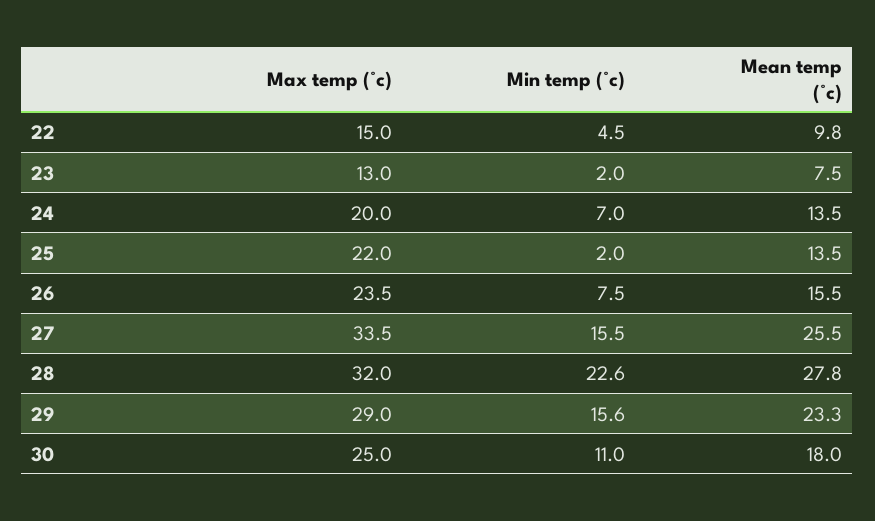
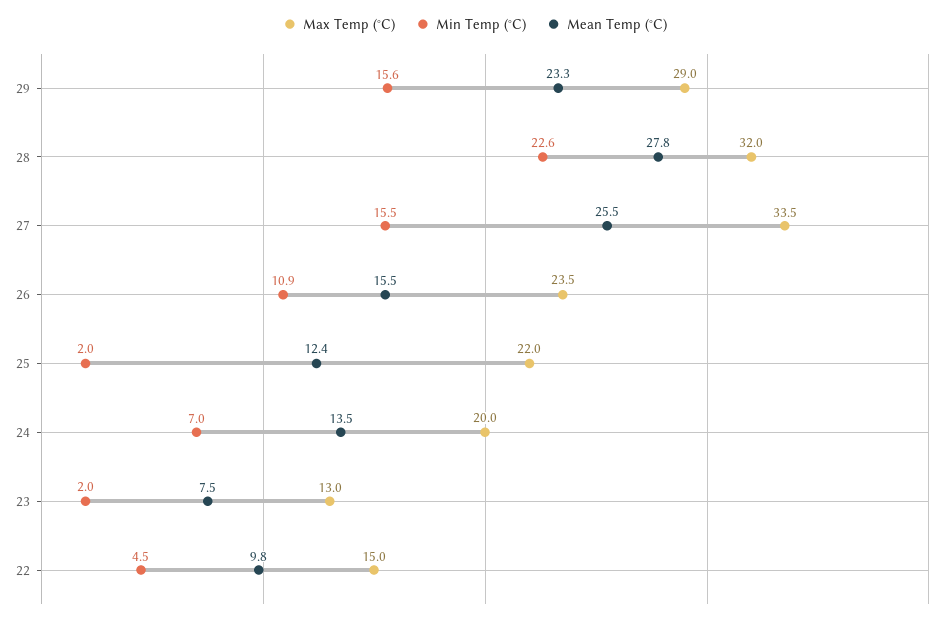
  {
    "Max temp (°c)": {
      "22": 15,
      "23": 13,
      "24": 20,
      "25": 22,
      "26": 23.5,
      "27": 33.5,
      "28": 32,
-     "29": 29,
+     "29": 29
-     "30": 25
    },
    "Min temp (°c)": {
      "22": 4.5,
      "23": 2,
      "24": 7,
      "25": 2,
-     "26": 7.5,
+     "26": 10.9,
      "27": 15.5,
      "28": 22.6,
-     "29": 15.6,
+     "29": 15.6
-     "30": 11
    },
    "Mean temp (°c)": {
      "22": 9.8,
      "23": 7.5,
      "24": 13.5,
-     "25": 13.5,
+     "25": 12.4,
      "26": 15.5,
      "27": 25.5,
      "28": 27.8,
-     "29": 23.3,
+     "29": 23.3
-     "30": 18
    }
  }

